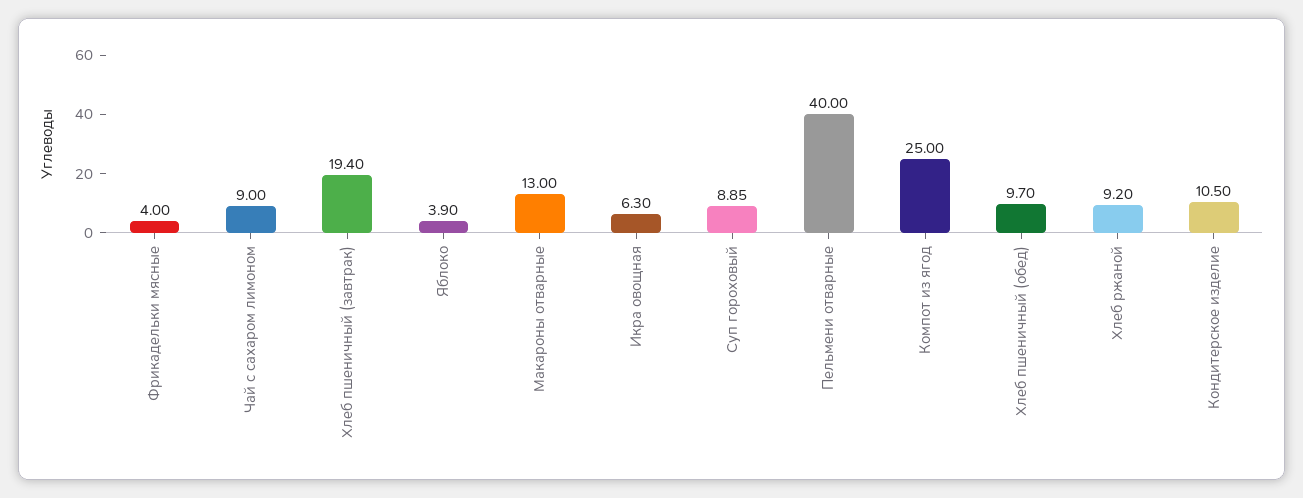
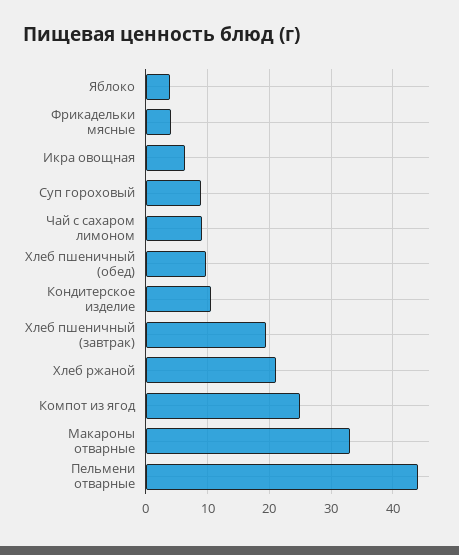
  {
    "Фрикадельки мясные": 4,
    "Чай с сахаром лимоном": 9,
    "Хлеб пшеничный (завтрак)": 19.4,
    "Яблоко": 3.9,
-   "Макароны отварные": 13,
+   "Макароны отварные": 33,
    "Икра овощная": 6.3,
    "Суп гороховый": 8.85,
-   "Пельмени отварные": 40,
+   "Пельмени отварные": 44,
    "Компот из ягод": 25,
    "Хлеб пшеничный (обед)": 9.7,
-   "Хлеб ржаной": 9.2,
+   "Хлеб ржаной": 21,
    "Кондитерское изделие": 10.5
  }

